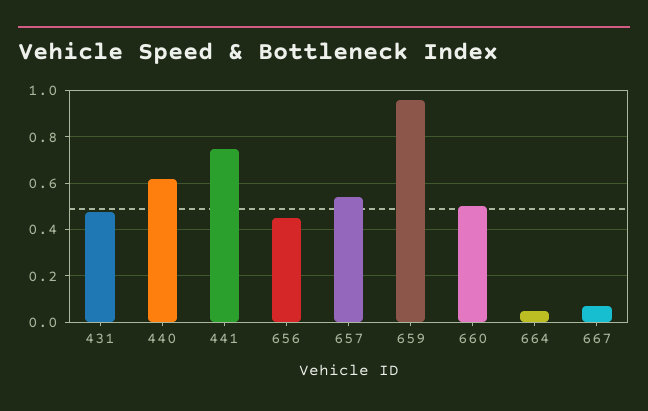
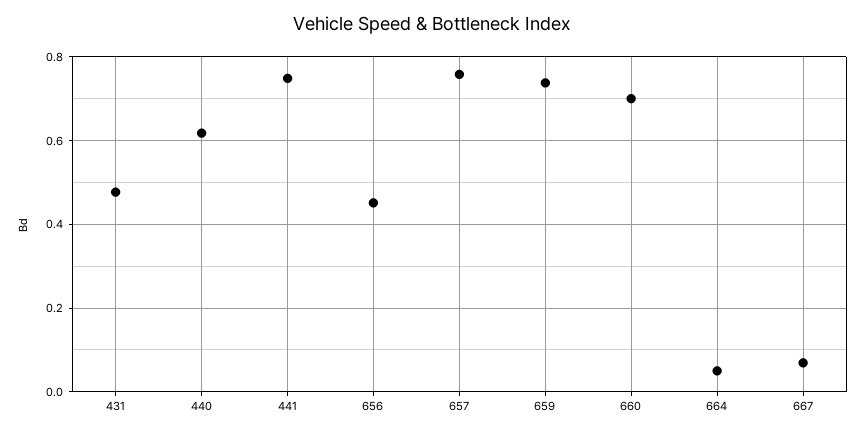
  {
    "431": 0.48,
    "440": 0.62,
    "441": 0.74,
    "656": 0.46,
-   "657": 0.55,
+   "657": 0.76,
-   "659": 0.95,
+   "659": 0.74,
-   "660": 0.5,
+   "660": 0.7,
    "664": 0.06,
    "667": 0.06
  }

